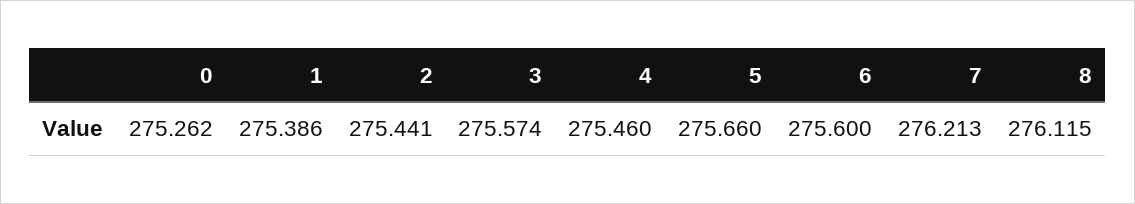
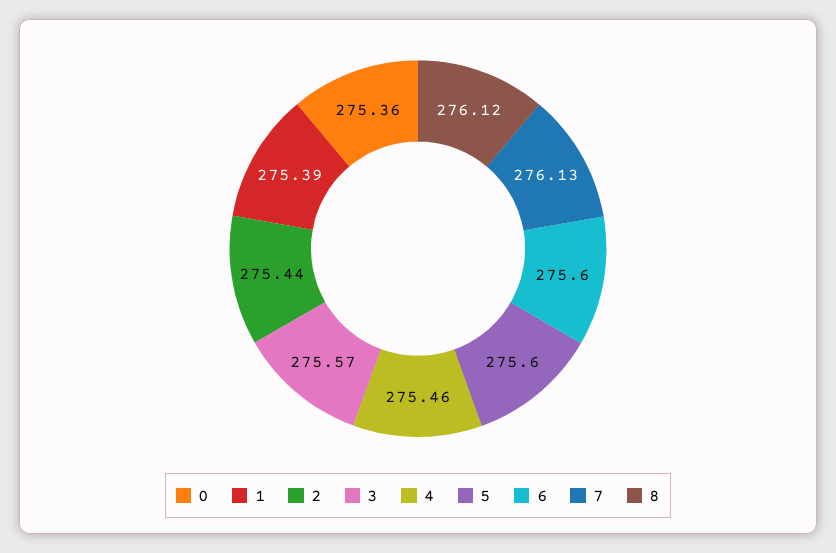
  {
-   "0": 275.262,
+   "0": 275.36,
    "1": 275.386,
    "2": 275.441,
    "3": 275.574,
    "4": 275.46,
-   "5": 275.66,
+   "5": 275.6,
    "6": 275.6,
-   "7": 276.213,
+   "7": 276.13,
    "8": 276.115
  }

